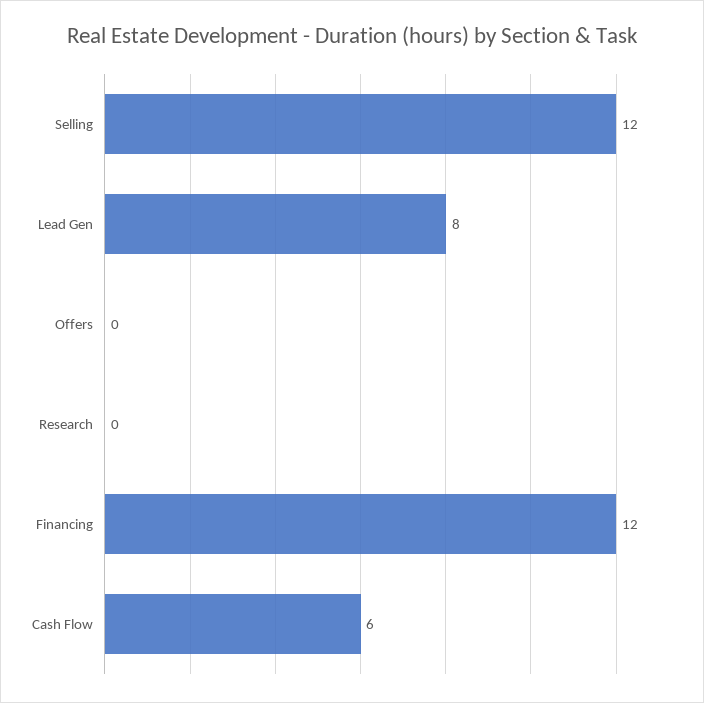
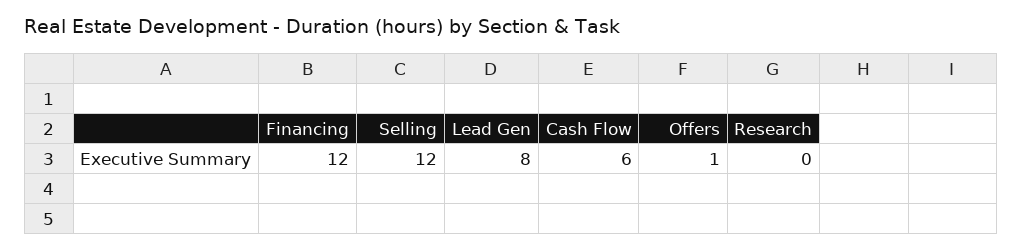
  {
    "Selling": 12,
    "Lead Gen": 8,
-   "Offers": 0,
+   "Offers": 1,
    "Research": 0,
    "Financing": 12,
    "Cash Flow": 6
  }

